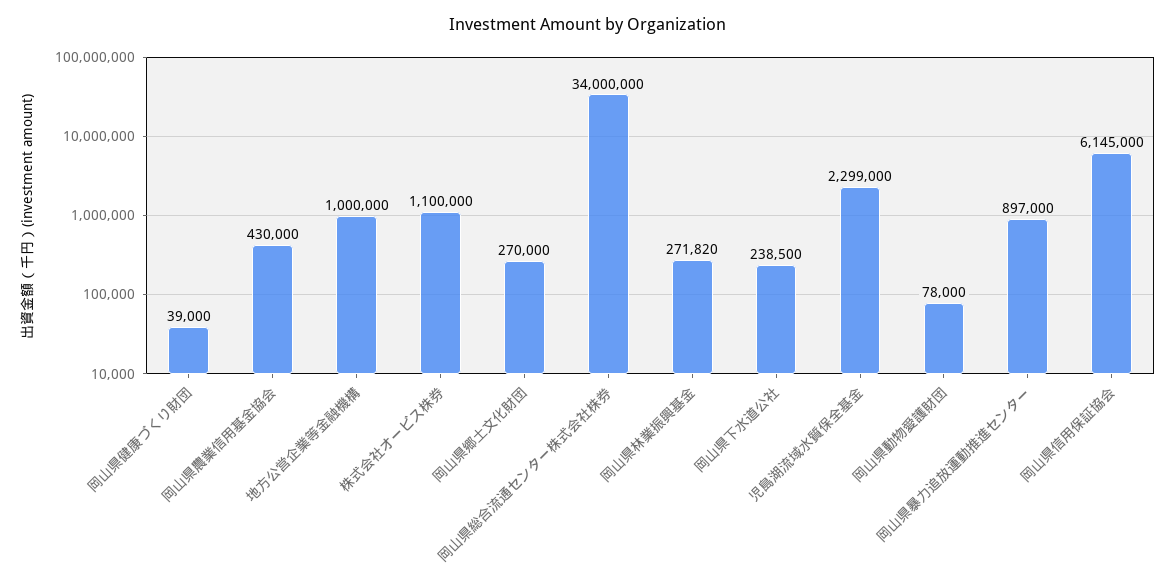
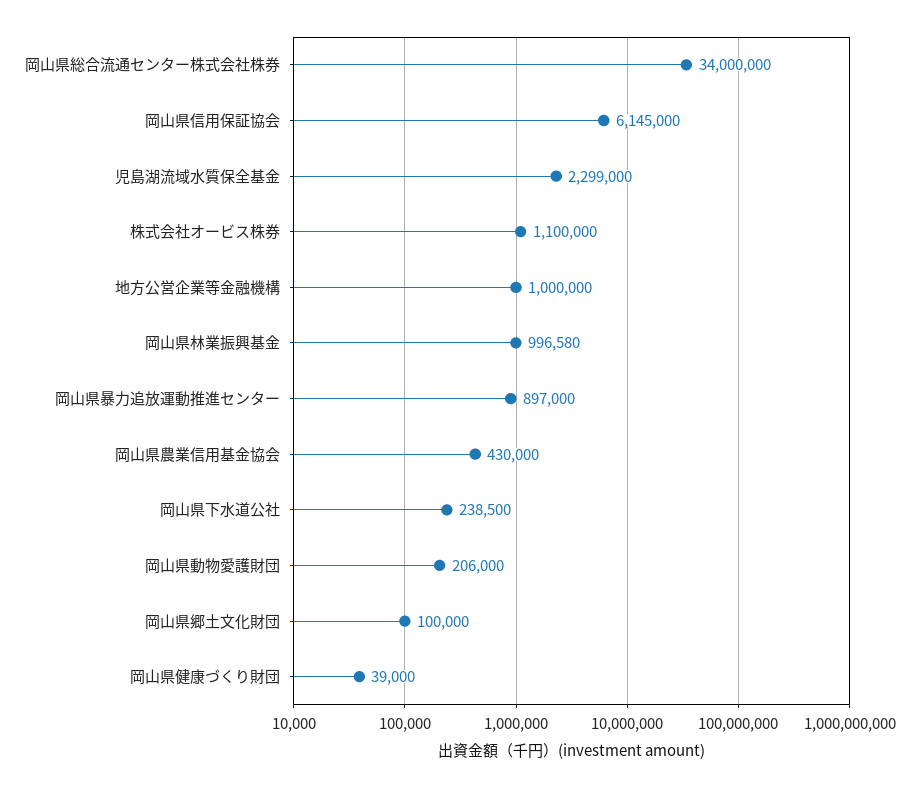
  {
    "岡山県健康づくり財団": 39000,
    "岡山県農業信用基金協会": 430000,
    "地方公営企業等金融機構": 1000000,
    "株式会社オービス株券": 1100000,
-   "岡山県郷土文化財団": 270000,
+   "岡山県郷土文化財団": 100000,
    "岡山県総合流通センター株式会社株券": 34000000,
-   "岡山県林業振興基金": 271820,
+   "岡山県林業振興基金": 996580,
    "岡山県下水道公社": 238500,
    "児島湖流域水質保全基金": 2299000,
-   "岡山県動物愛護財団": 78000,
+   "岡山県動物愛護財団": 206000,
    "岡山県暴力追放運動推進センター": 897000,
    "岡山県信用保証協会": 6145000
  }

